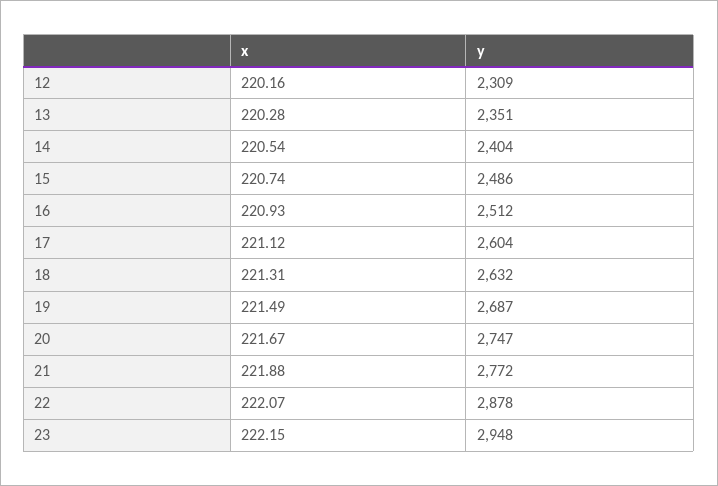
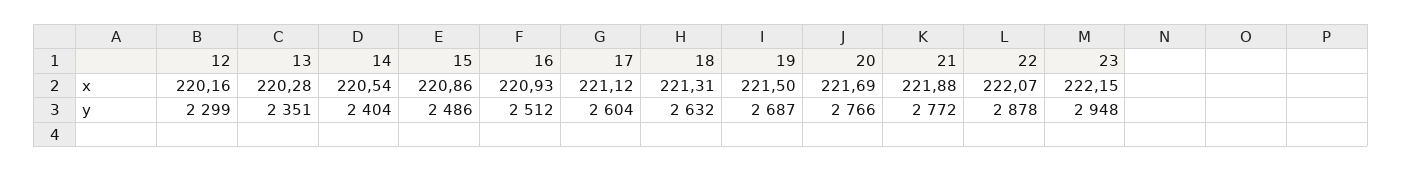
  {
    "x": {
      "12": 220.16,
      "13": 220.28,
      "14": 220.54,
-     "15": 220.74,
+     "15": 220.86,
      "16": 220.93,
      "17": 221.12,
      "18": 221.31,
-     "19": 221.49,
+     "19": 221.5,
-     "20": 221.67,
+     "20": 221.69,
      "21": 221.88,
      "22": 222.07,
      "23": 222.15
    },
    "y": {
-     "12": 2309,
+     "12": 2299,
      "13": 2351,
      "14": 2404,
      "15": 2486,
      "16": 2512,
      "17": 2604,
      "18": 2632,
      "19": 2687,
-     "20": 2747,
+     "20": 2766,
      "21": 2772,
      "22": 2878,
      "23": 2948
    }
  }

